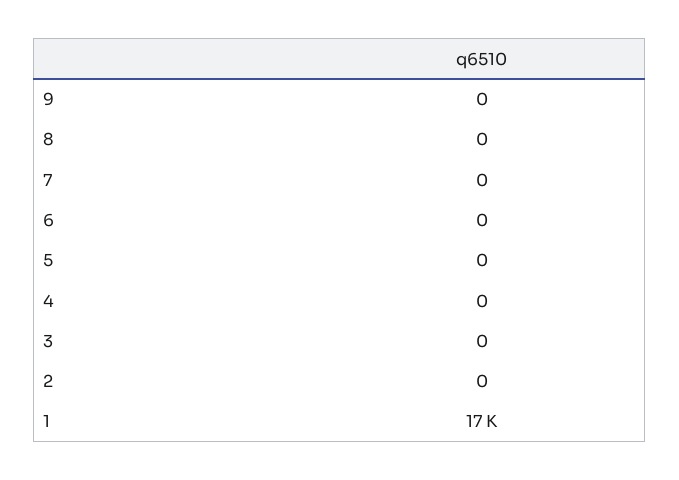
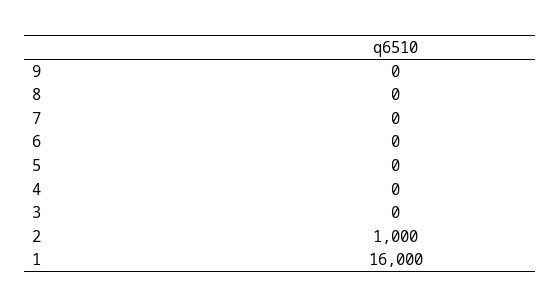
  {
    "9": 0,
    "8": 0,
    "7": 0,
    "6": 0,
    "5": 0,
    "4": 0,
    "3": 0,
-   "2": 0,
+   "2": 1000,
-   "1": 17000
+   "1": 16000
  }

